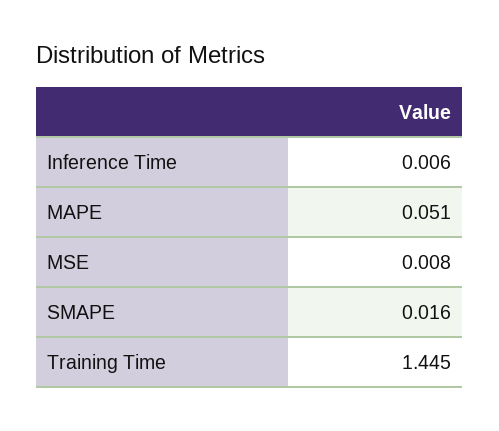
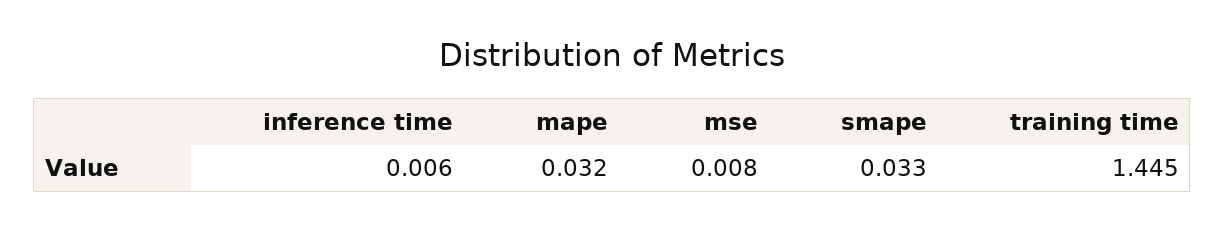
  {
    "Inference Time": 0.006,
-   "MAPE": 0.051,
+   "MAPE": 0.032,
    "MSE": 0.008,
-   "SMAPE": 0.016,
+   "SMAPE": 0.033,
    "Training Time": 1.445
  }

